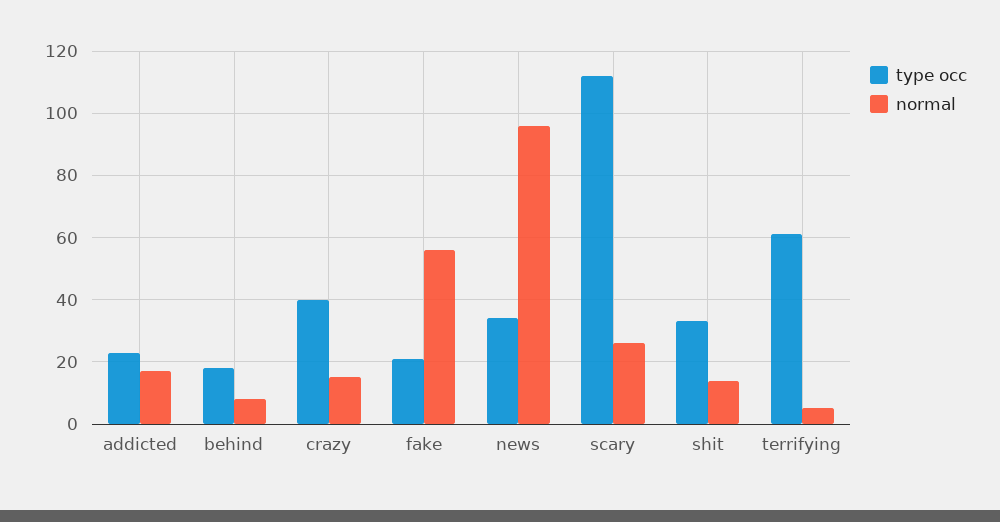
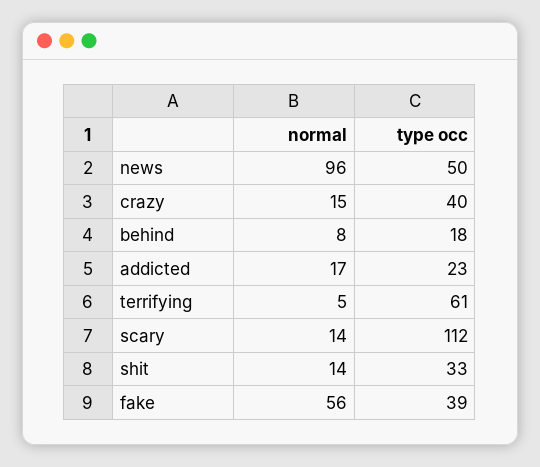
  {
    "type occ": {
      "addicted": 23,
      "behind": 18,
      "crazy": 40,
-     "fake": 20,
+     "fake": 39,
-     "news": 35,
+     "news": 50,
      "scary": 112,
      "shit": 33,
      "terrifying": 61
    },
    "normal": {
      "addicted": 17,
      "behind": 8,
      "crazy": 15,
      "fake": 56,
      "news": 96,
-     "scary": 25,
+     "scary": 14,
      "shit": 14,
      "terrifying": 5
    }
  }

